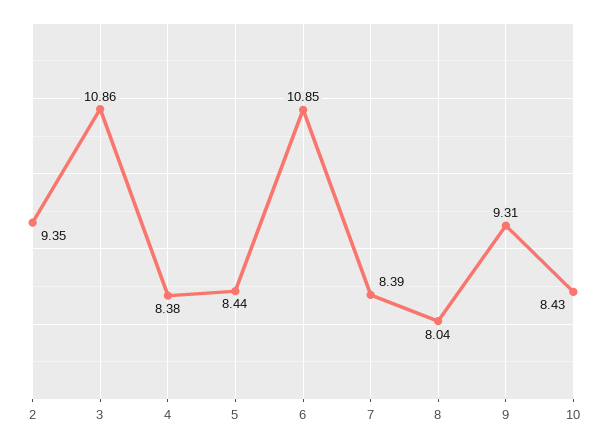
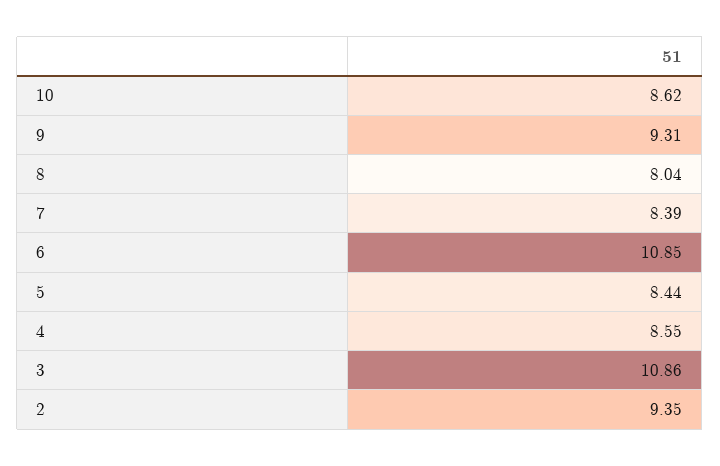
  {
    "2": 9.35,
    "3": 10.86,
-   "4": 8.38,
+   "4": 8.55,
    "5": 8.44,
    "6": 10.85,
    "7": 8.39,
    "8": 8.04,
    "9": 9.31,
-   "10": 8.43
+   "10": 8.62
  }

